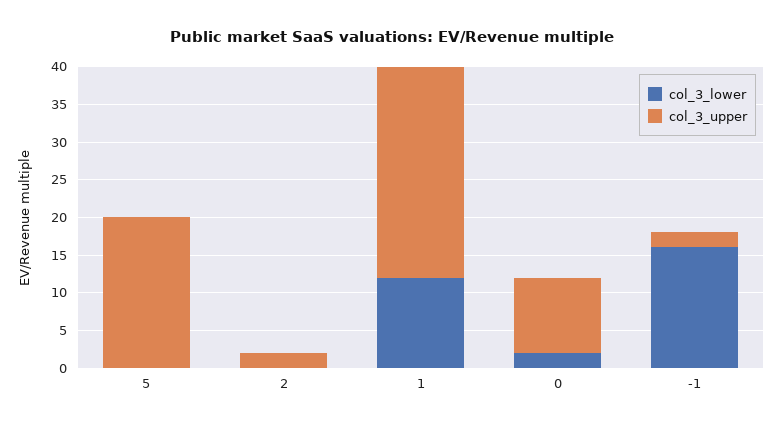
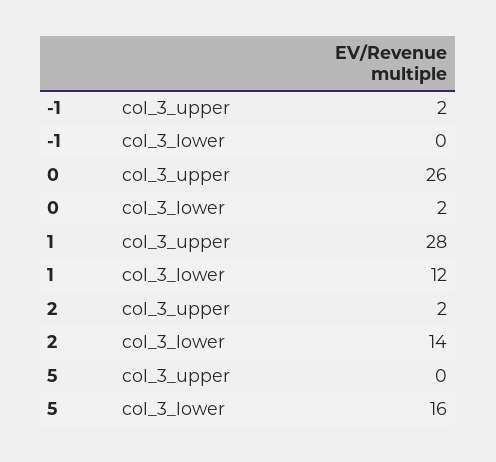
  {
    "col_3_lower": {
-     "5": 0,
+     "5": 16,
-     "2": 0,
+     "2": 14,
      "1": 12,
      "0": 2,
-     "-1": 15
+     "-1": 0
    },
    "col_3_upper": {
-     "5": 20,
+     "5": 0,
      "2": 2,
      "1": 28,
-     "0": 10,
+     "0": 26,
      "-1": 2
    }
  }

